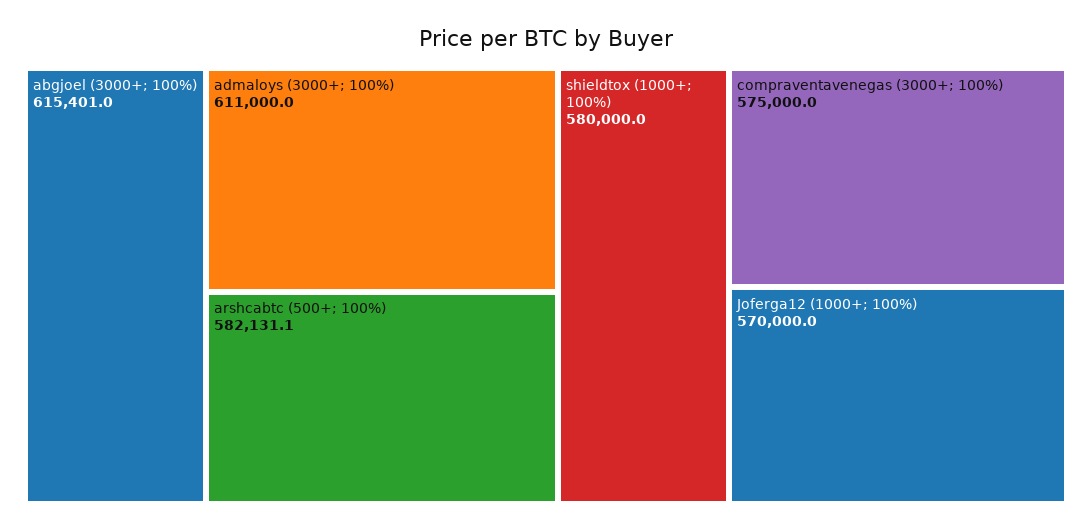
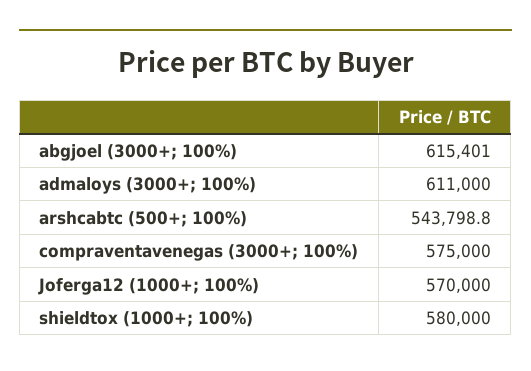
  {
    "abgjoel (3000+; 100%)": 615401,
    "admaloys (3000+; 100%)": 611000,
-   "arshcabtc (500+; 100%)": 582131.1,
+   "arshcabtc (500+; 100%)": 543798.8,
    "shieldtox (1000+; 100%)": 580000,
    "compraventavenegas (3000+; 100%)": 575000,
    "Joferga12 (1000+; 100%)": 570000
  }

